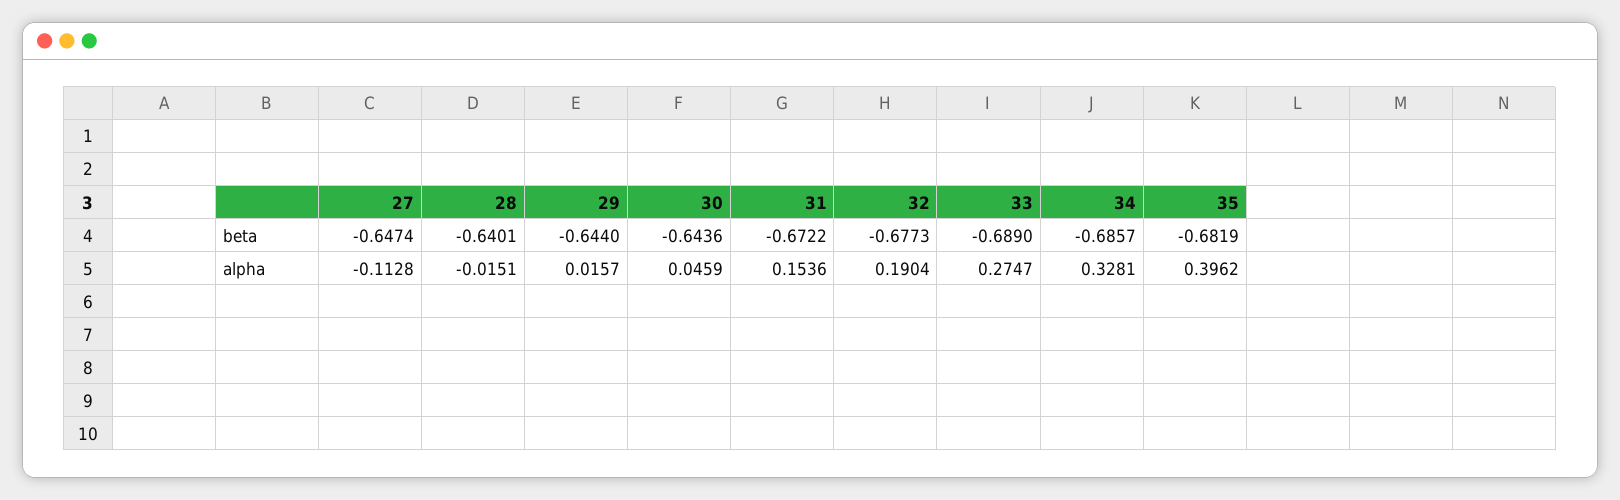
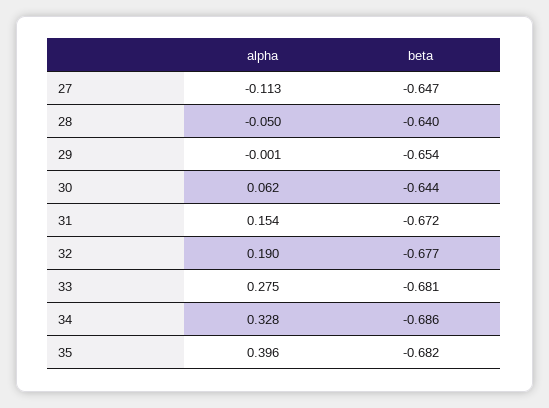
  {
    "27": {
      "beta": -0.6474,
      "alpha": -0.1128
    },
    "28": {
      "beta": -0.6401,
-     "alpha": -0.0151
+     "alpha": -0.05
    },
    "29": {
-     "beta": -0.644,
+     "beta": -0.654,
-     "alpha": 0.0157
+     "alpha": -0.001
    },
    "30": {
      "beta": -0.6436,
-     "alpha": 0.0459
+     "alpha": 0.062
    },
    "31": {
      "beta": -0.6722,
      "alpha": 0.1536
    },
    "32": {
      "beta": -0.6773,
      "alpha": 0.1904
    },
    "33": {
-     "beta": -0.689,
+     "beta": -0.681,
      "alpha": 0.2747
    },
    "34": {
      "beta": -0.6857,
      "alpha": 0.3281
    },
    "35": {
      "beta": -0.6819,
      "alpha": 0.3962
    }
  }

